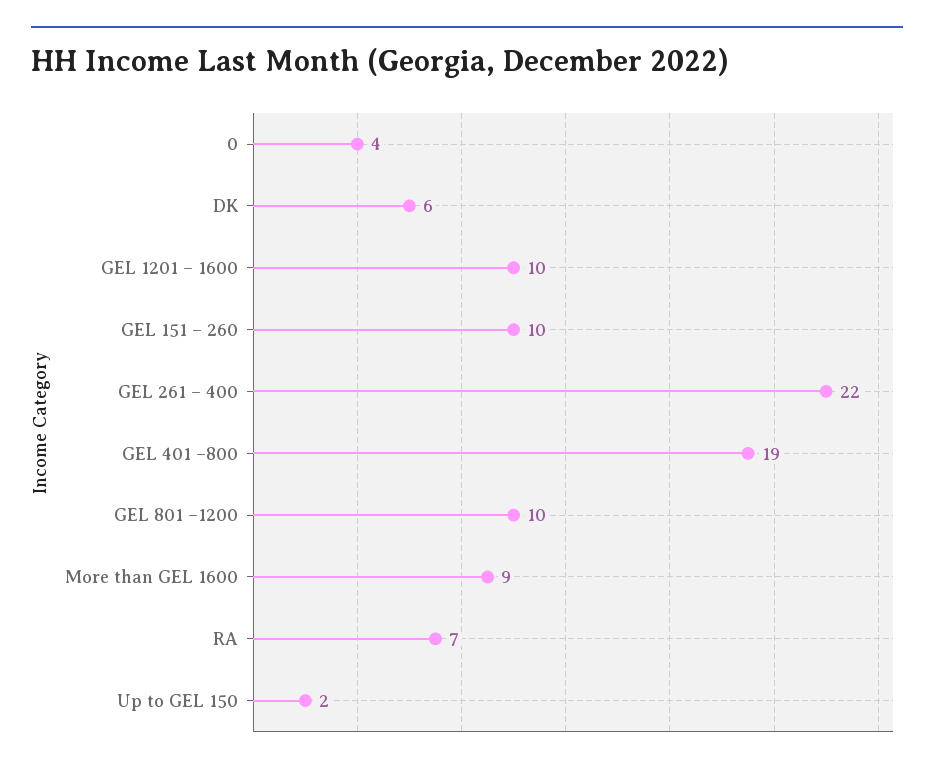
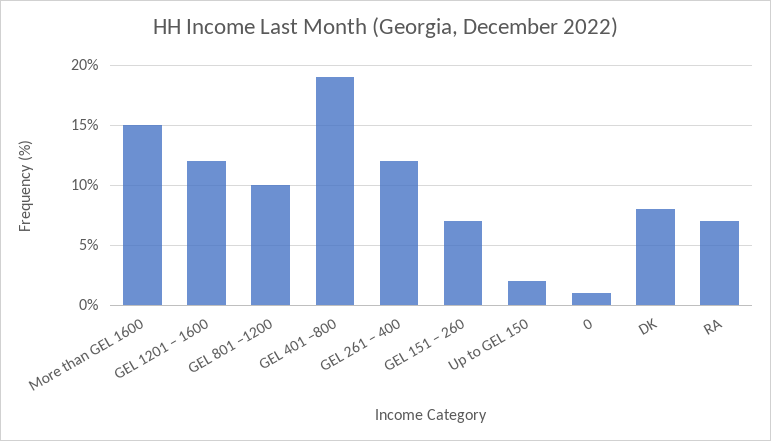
  {
-   "0": 4,
+   "0": 1,
-   "DK": 6,
+   "DK": 8,
-   "GEL 1201 – 1600": 10,
+   "GEL 1201 – 1600": 12,
-   "GEL 151 – 260": 10,
+   "GEL 151 – 260": 7,
-   "GEL 261 – 400": 22,
+   "GEL 261 – 400": 12,
    "GEL 401 –800": 19,
    "GEL 801 –1200": 10,
-   "More than GEL 1600": 9,
+   "More than GEL 1600": 15,
    "RA": 7,
    "Up to GEL 150": 2
  }

